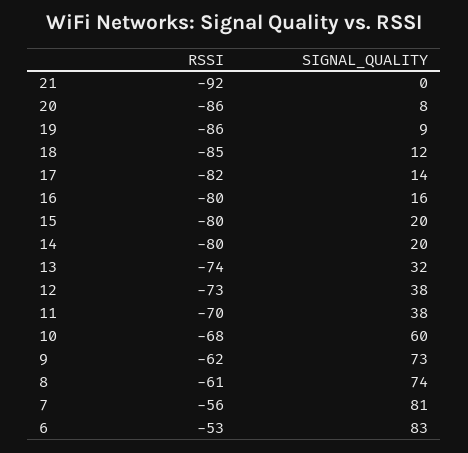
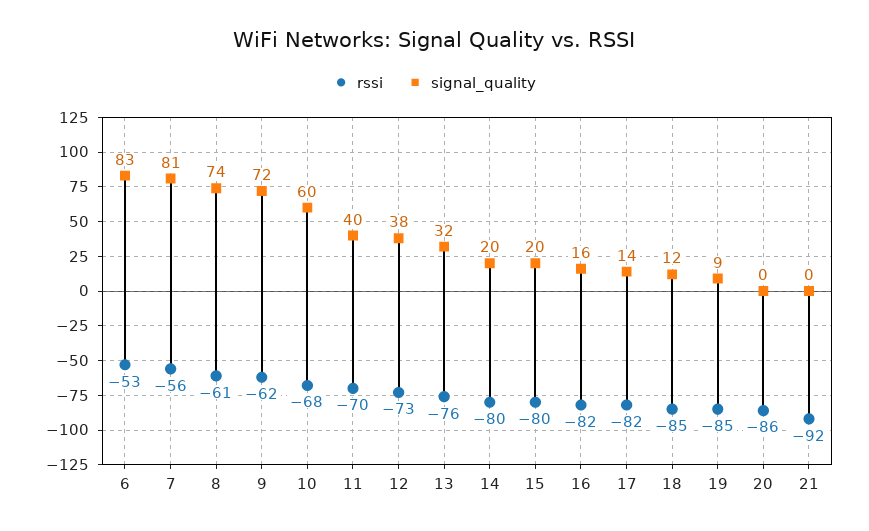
  {
    "RSSI": {
      "21": -92,
      "20": -86,
-     "19": -86,
+     "19": -85,
      "18": -85,
      "17": -82,
-     "16": -80,
+     "16": -82,
      "15": -80,
      "14": -80,
-     "13": -74,
+     "13": -76,
      "12": -73,
      "11": -70,
      "10": -68,
      "9": -62,
      "8": -61,
      "7": -56,
      "6": -53
    },
    "SIGNAL_QUALITY": {
      "21": 0,
-     "20": 8,
+     "20": 0,
      "19": 9,
      "18": 12,
      "17": 14,
      "16": 16,
      "15": 20,
      "14": 20,
      "13": 32,
      "12": 38,
-     "11": 38,
+     "11": 40,
      "10": 60,
-     "9": 73,
+     "9": 72,
      "8": 74,
      "7": 81,
      "6": 83
    }
  }

